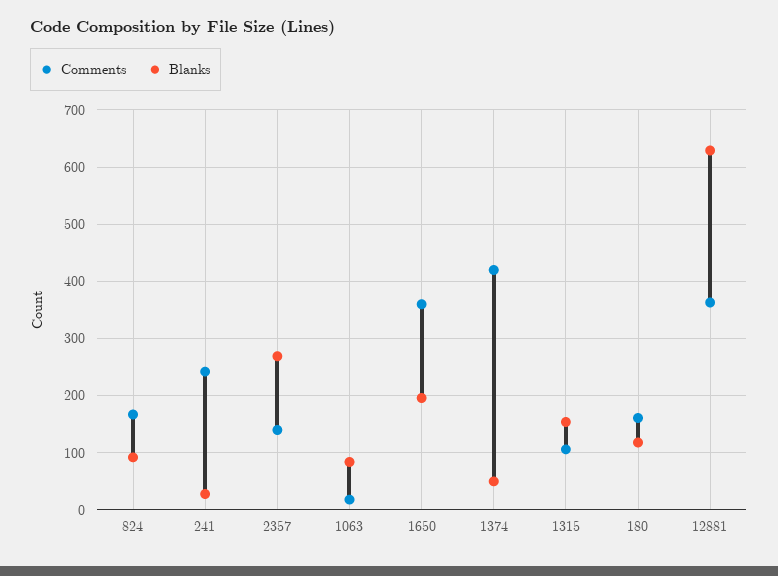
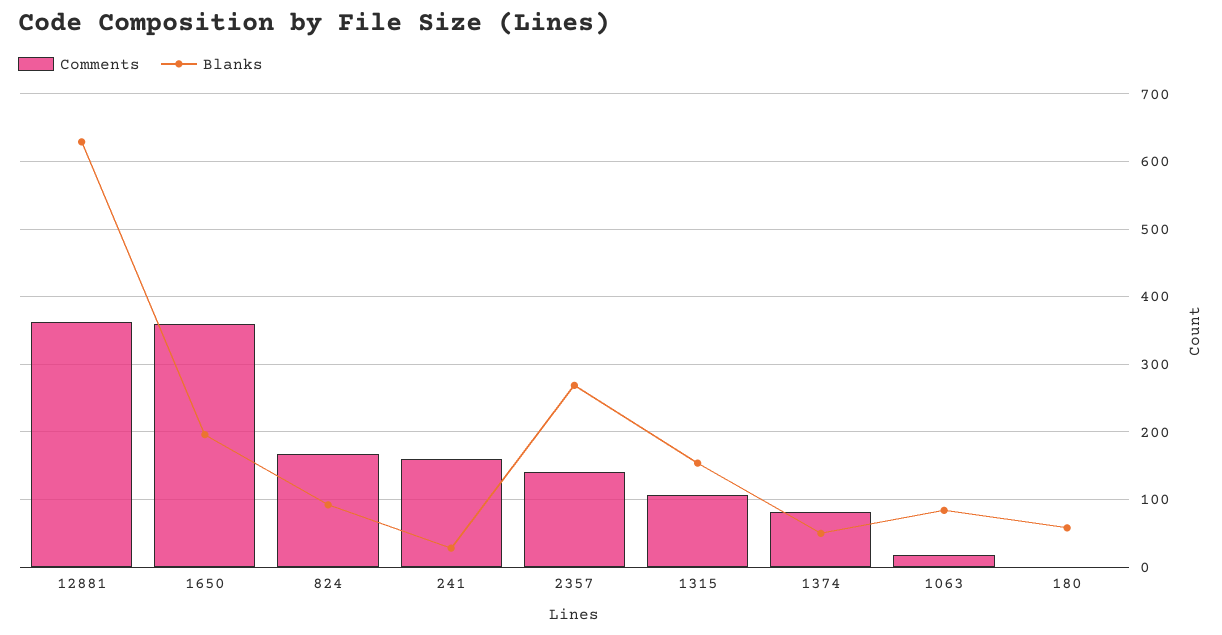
  {
    "Comments": {
      "824": 170,
-     "241": 240,
+     "241": 160,
      "2357": 140,
      "1063": 20,
      "1650": 360,
-     "1374": 420,
+     "1374": 80,
      "1315": 110,
-     "180": 160,
+     "180": 0,
      "12881": 360
    },
    "Blanks": {
      "824": 90,
      "241": 30,
      "2357": 270,
      "1063": 80,
      "1650": 200,
      "1374": 50,
      "1315": 150,
-     "180": 120,
+     "180": 60,
      "12881": 630
    }
  }

